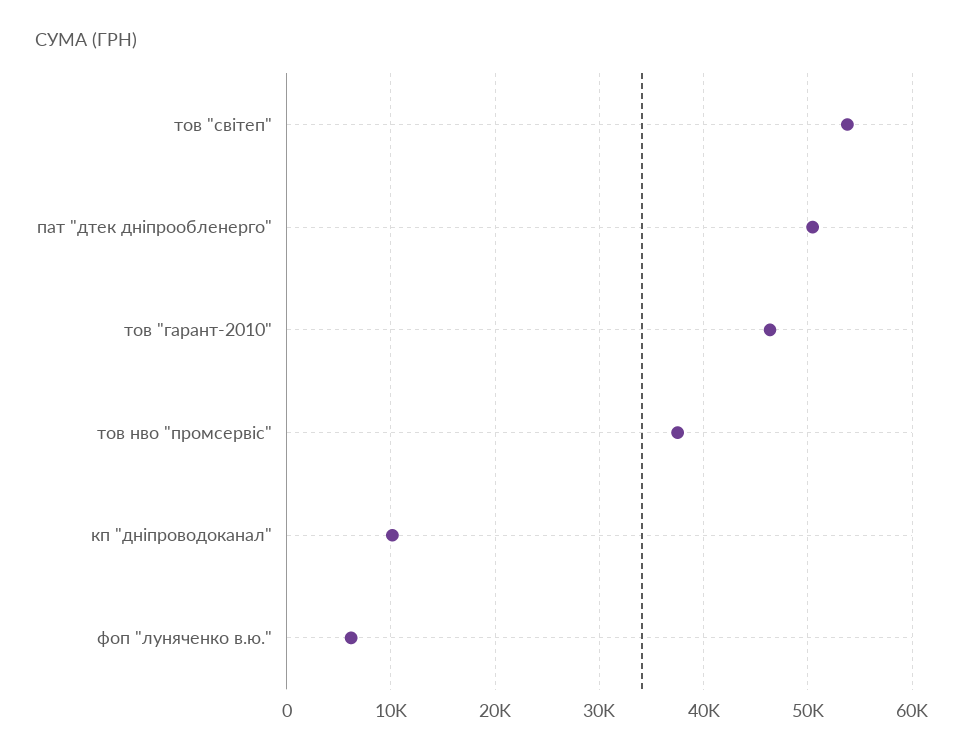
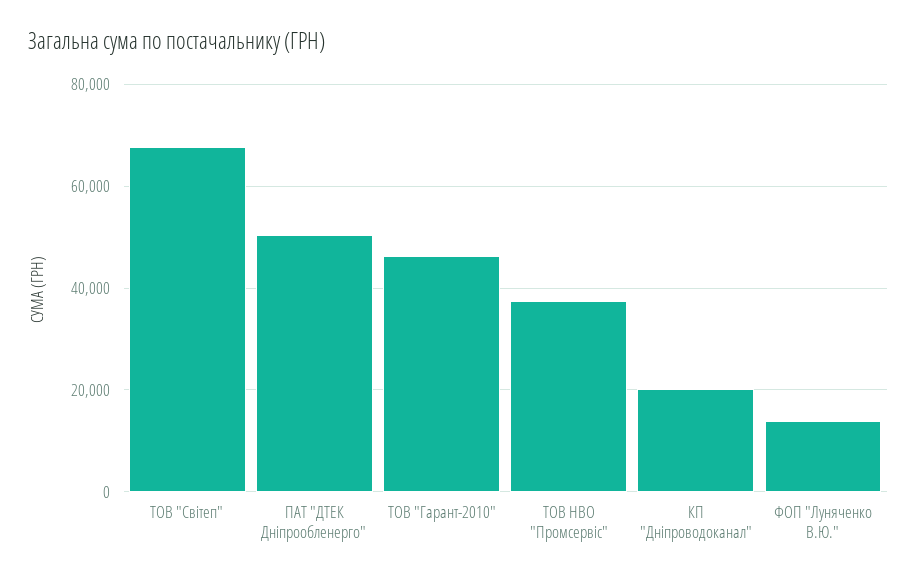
  {
-   "тов \"світеп\"": 54000,
+   "тов \"світеп\"": 68000,
    "пат \"дтек дніпрообленерго\"": 50000,
    "тов \"гарант-2010\"": 46000,
    "тов нво \"промсервіс\"": 37000,
-   "кп \"дніпроводоканал\"": 10000,
+   "кп \"дніпроводоканал\"": 20000,
-   "фоп \"луняченко в.ю.\"": 6000
+   "фоп \"луняченко в.ю.\"": 14000
  }

